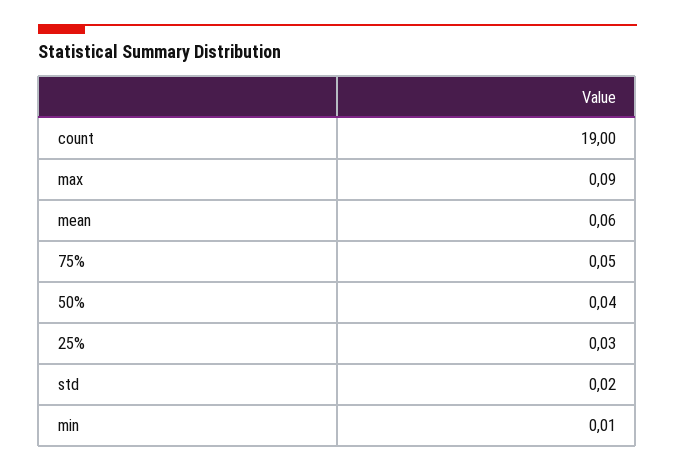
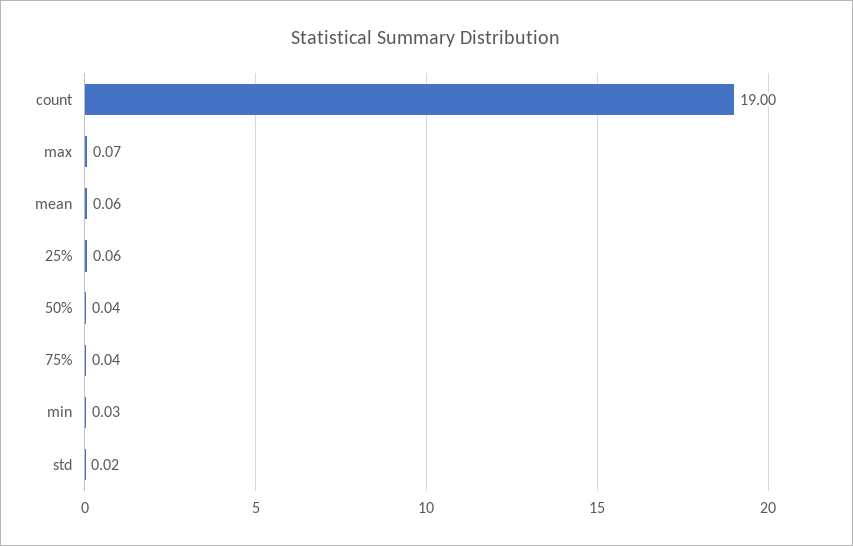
  {
    "count": 19,
-   "max": 0.09,
+   "max": 0.07,
    "mean": 0.06,
-   "75%": 0.05,
+   "75%": 0.04,
    "50%": 0.04,
-   "25%": 0.03,
+   "25%": 0.06,
    "std": 0.02,
-   "min": 0.01
+   "min": 0.03
  }

